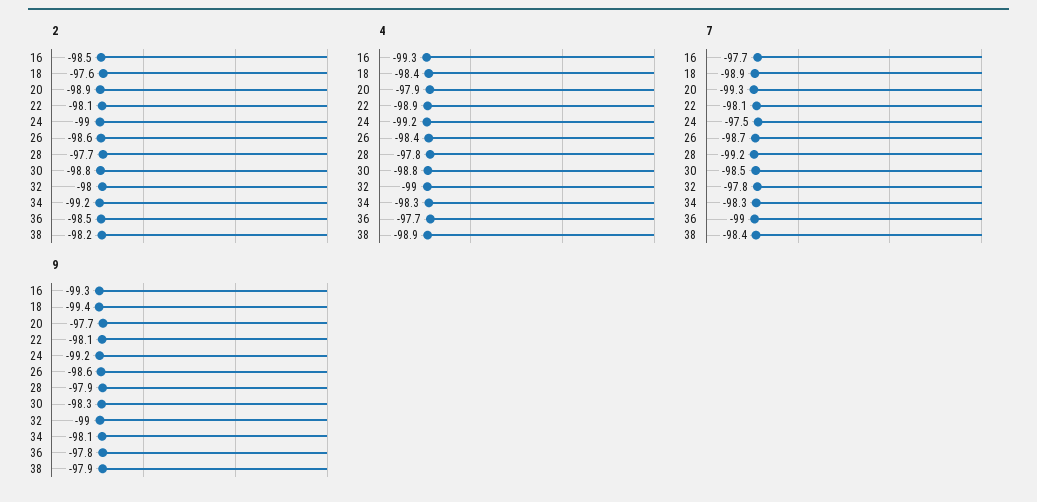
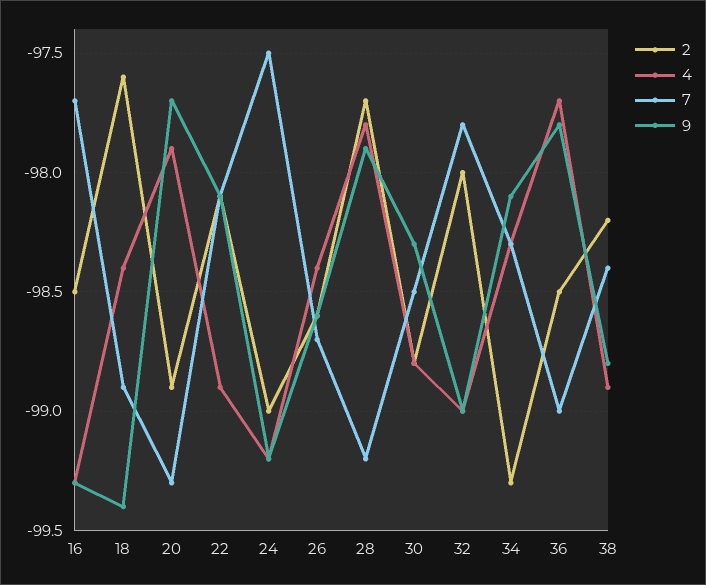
  {
    "2": {
      "16": -98.5,
      "18": -97.6,
      "20": -98.9,
      "22": -98.1,
      "24": -99,
      "26": -98.6,
      "28": -97.7,
      "30": -98.8,
      "32": -98,
-     "34": -99.2,
+     "34": -99.3,
      "36": -98.5,
      "38": -98.2
    },
    "4": {
      "16": -99.3,
      "18": -98.4,
      "20": -97.9,
      "22": -98.9,
      "24": -99.2,
      "26": -98.4,
      "28": -97.8,
      "30": -98.8,
      "32": -99,
      "34": -98.3,
      "36": -97.7,
      "38": -98.9
    },
    "7": {
      "16": -97.7,
      "18": -98.9,
      "20": -99.3,
      "22": -98.1,
      "24": -97.5,
      "26": -98.7,
      "28": -99.2,
      "30": -98.5,
      "32": -97.8,
      "34": -98.3,
      "36": -99,
      "38": -98.4
    },
    "9": {
      "16": -99.3,
      "18": -99.4,
      "20": -97.7,
      "22": -98.1,
      "24": -99.2,
      "26": -98.6,
      "28": -97.9,
      "30": -98.3,
      "32": -99,
      "34": -98.1,
      "36": -97.8,
-     "38": -97.9
+     "38": -98.8
    }
  }

